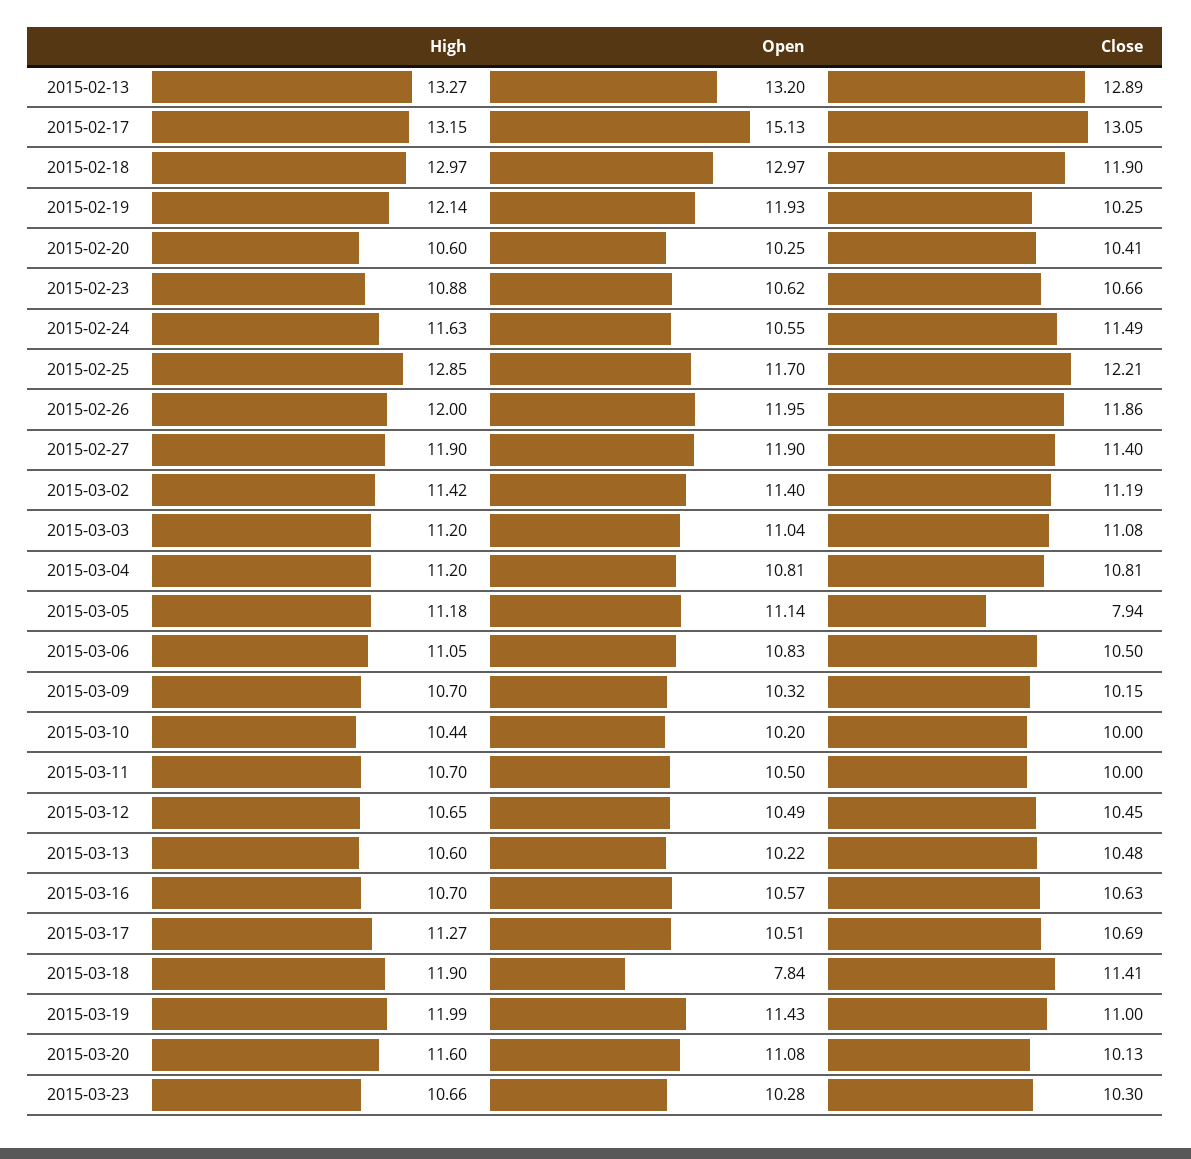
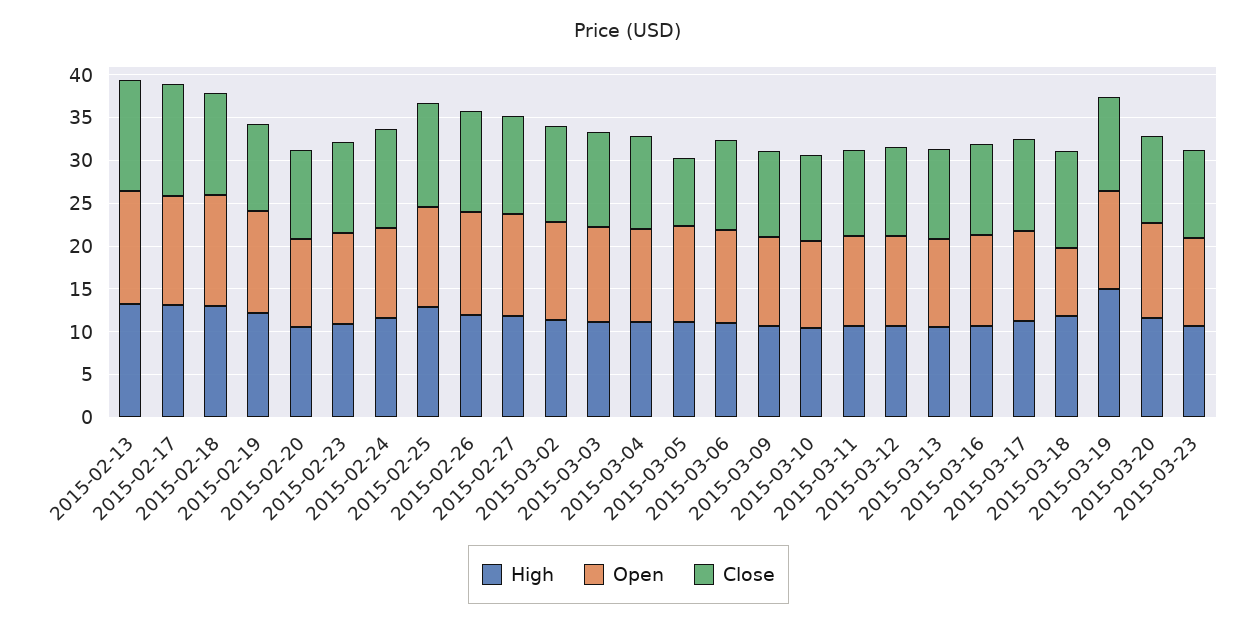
  {
    "High": {
      "2015-02-13": 13.27,
      "2015-02-17": 13.15,
      "2015-02-18": 12.97,
      "2015-02-19": 12.14,
      "2015-02-20": 10.6,
      "2015-02-23": 10.88,
      "2015-02-24": 11.63,
      "2015-02-25": 12.85,
      "2015-02-26": 12,
      "2015-02-27": 11.9,
      "2015-03-02": 11.42,
      "2015-03-03": 11.2,
      "2015-03-04": 11.2,
      "2015-03-05": 11.18,
      "2015-03-06": 11.05,
      "2015-03-09": 10.7,
      "2015-03-10": 10.44,
      "2015-03-11": 10.7,
      "2015-03-12": 10.65,
      "2015-03-13": 10.6,
      "2015-03-16": 10.7,
      "2015-03-17": 11.27,
      "2015-03-18": 11.9,
-     "2015-03-19": 11.99,
+     "2015-03-19": 15,
      "2015-03-20": 11.6,
      "2015-03-23": 10.66
    },
    "Open": {
      "2015-02-13": 13.2,
-     "2015-02-17": 15.13,
+     "2015-02-17": 13,
      "2015-02-18": 12.97,
      "2015-02-19": 11.93,
      "2015-02-20": 10.25,
      "2015-02-23": 10.62,
      "2015-02-24": 10.55,
      "2015-02-25": 11.7,
      "2015-02-26": 11.95,
      "2015-02-27": 11.9,
      "2015-03-02": 11.4,
      "2015-03-03": 11.04,
      "2015-03-04": 10.81,
      "2015-03-05": 11.14,
      "2015-03-06": 10.83,
      "2015-03-09": 10.32,
      "2015-03-10": 10.2,
      "2015-03-11": 10.5,
      "2015-03-12": 10.49,
      "2015-03-13": 10.22,
      "2015-03-16": 10.57,
      "2015-03-17": 10.51,
      "2015-03-18": 7.84,
      "2015-03-19": 11.43,
      "2015-03-20": 11.08,
      "2015-03-23": 10.28
    },
    "Close": {
      "2015-02-13": 12.89,
      "2015-02-17": 13.05,
      "2015-02-18": 11.9,
      "2015-02-19": 10.25,
      "2015-02-20": 10.41,
      "2015-02-23": 10.66,
      "2015-02-24": 11.49,
      "2015-02-25": 12.21,
      "2015-02-26": 11.86,
      "2015-02-27": 11.4,
      "2015-03-02": 11.19,
      "2015-03-03": 11.08,
      "2015-03-04": 10.81,
      "2015-03-05": 7.94,
      "2015-03-06": 10.5,
      "2015-03-09": 10.15,
      "2015-03-10": 10,
      "2015-03-11": 10,
      "2015-03-12": 10.45,
      "2015-03-13": 10.48,
      "2015-03-16": 10.63,
      "2015-03-17": 10.69,
      "2015-03-18": 11.41,
      "2015-03-19": 11,
      "2015-03-20": 10.13,
      "2015-03-23": 10.3
    }
  }

